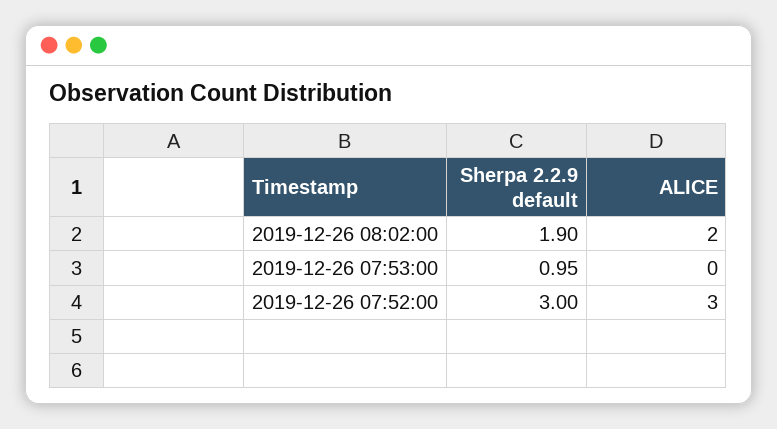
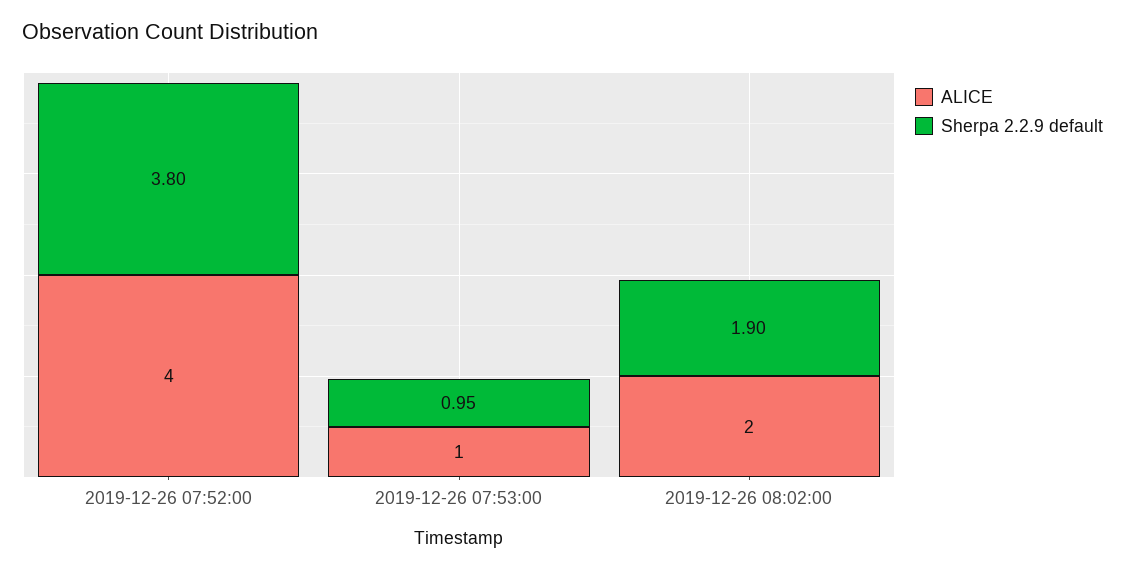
  {
    "Sherpa 2.2.9 default": {
      "2019-12-26 08:02:00": 1.9,
      "2019-12-26 07:53:00": 0.95,
-     "2019-12-26 07:52:00": 3
+     "2019-12-26 07:52:00": 3.8
    },
    "ALICE": {
      "2019-12-26 08:02:00": 2,
-     "2019-12-26 07:53:00": 0,
+     "2019-12-26 07:53:00": 1,
-     "2019-12-26 07:52:00": 3
+     "2019-12-26 07:52:00": 4
    }
  }

